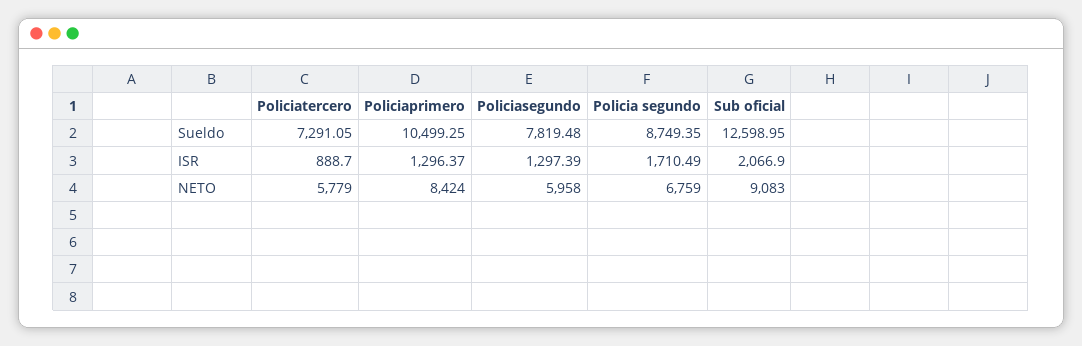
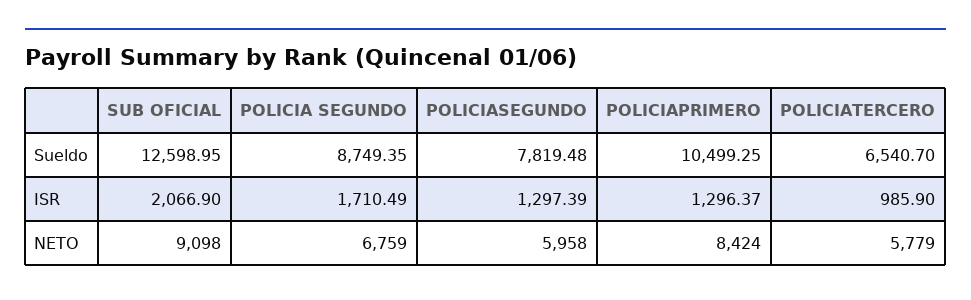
  {
    "Policiatercero": {
-     "Sueldo": 7291.05,
+     "Sueldo": 6540.7,
-     "ISR": 888.7,
+     "ISR": 985.9,
      "NETO": 5779
    },
    "Policiaprimero": {
      "Sueldo": 10499.25,
      "ISR": 1296.37,
      "NETO": 8424
    },
    "Policiasegundo": {
      "Sueldo": 7819.48,
      "ISR": 1297.39,
      "NETO": 5958
    },
    "Policia segundo": {
      "Sueldo": 8749.35,
      "ISR": 1710.49,
      "NETO": 6759
    },
    "Sub oficial": {
      "Sueldo": 12598.95,
      "ISR": 2066.9,
-     "NETO": 9083
+     "NETO": 9098
    }
  }

